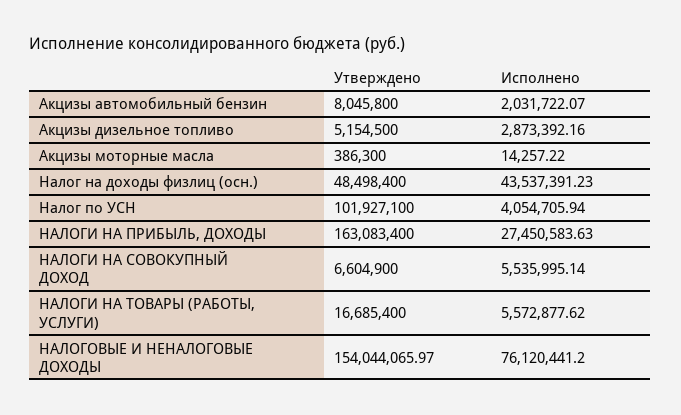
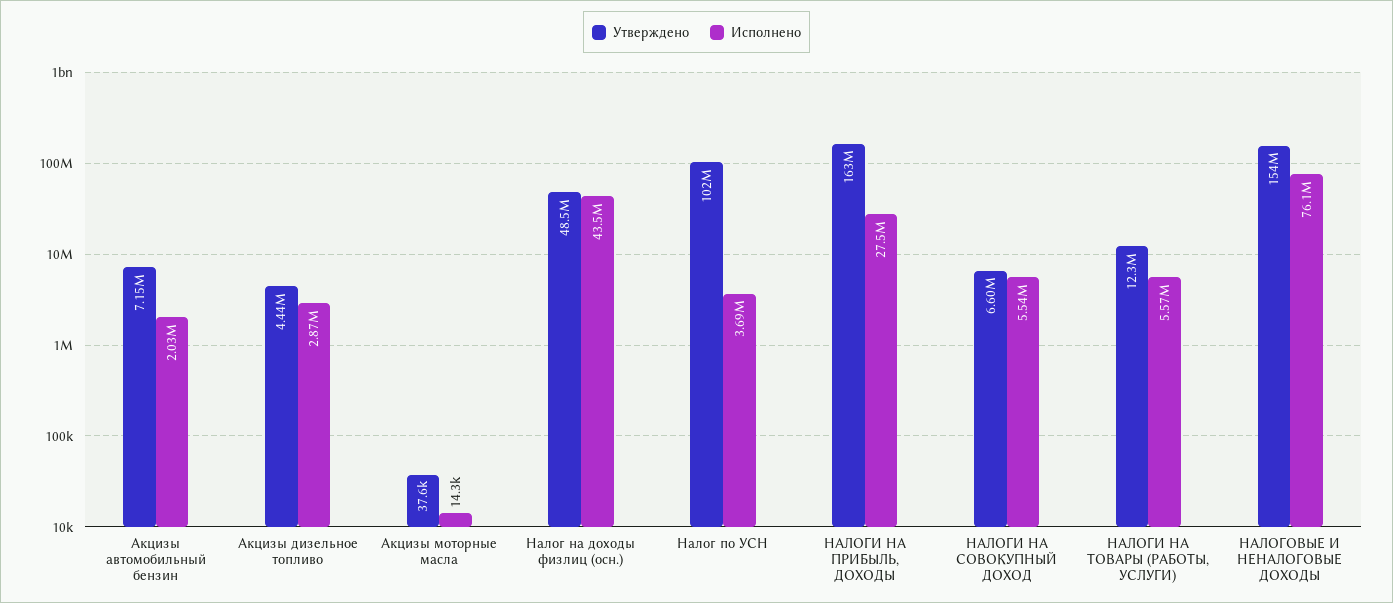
  {
    "Утверждено": {
-     "Акцизы автомобильный бензин": 8045800,
+     "Акцизы автомобильный бензин": 7150000,
-     "Акцизы дизельное топливо": 5154500,
+     "Акцизы дизельное топливо": 4440000,
-     "Акцизы моторные масла": 386300,
+     "Акцизы моторные масла": 37600,
      "Налог на доходы физлиц (осн.)": 48498400,
      "Налог по УСН": 101927100,
      "НАЛОГИ НА ПРИБЫЛЬ, ДОХОДЫ": 163083400,
      "НАЛОГИ НА СОВОКУПНЫЙ ДОХОД": 6604900,
-     "НАЛОГИ НА ТОВАРЫ (РАБОТЫ, УСЛУГИ)": 16685400,
+     "НАЛОГИ НА ТОВАРЫ (РАБОТЫ, УСЛУГИ)": 12300000,
      "НАЛОГОВЫЕ И НЕНАЛОГОВЫЕ ДОХОДЫ": 154044065.97
    },
    "Исполнено": {
      "Акцизы автомобильный бензин": 2031722.07,
      "Акцизы дизельное топливо": 2873392.16,
      "Акцизы моторные масла": 14257.22,
      "Налог на доходы физлиц (осн.)": 43537391.23,
-     "Налог по УСН": 4054705.94,
+     "Налог по УСН": 3690000,
      "НАЛОГИ НА ПРИБЫЛЬ, ДОХОДЫ": 27450583.63,
      "НАЛОГИ НА СОВОКУПНЫЙ ДОХОД": 5535995.14,
      "НАЛОГИ НА ТОВАРЫ (РАБОТЫ, УСЛУГИ)": 5572877.62,
      "НАЛОГОВЫЕ И НЕНАЛОГОВЫЕ ДОХОДЫ": 76120441.2
    }
  }

